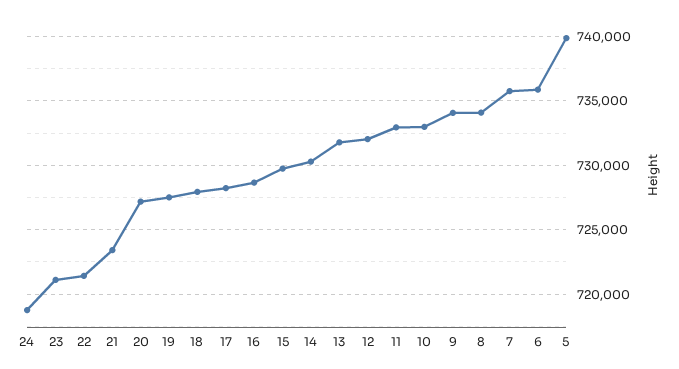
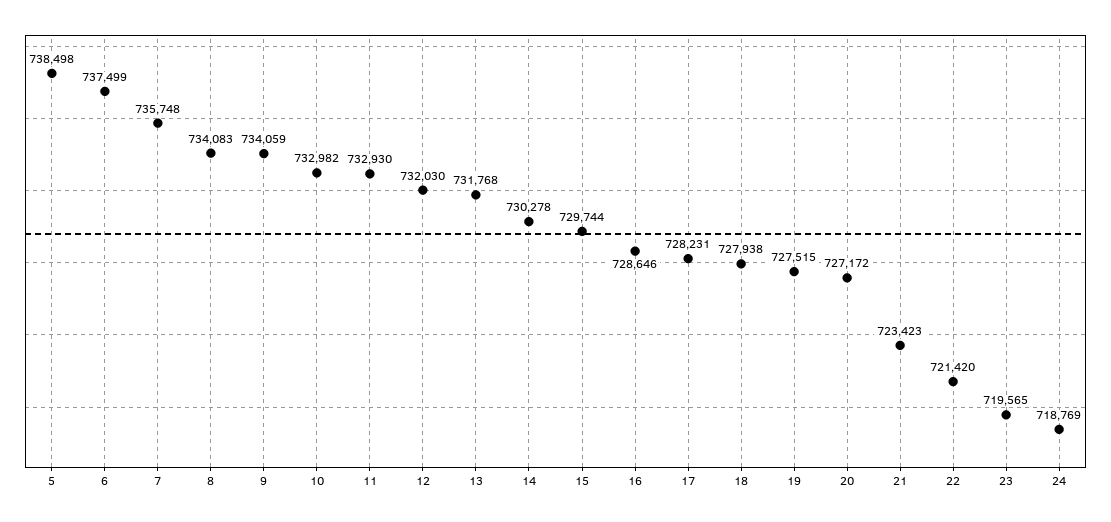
  {
    "24": 718769,
-   "23": 721000,
+   "23": 719565,
    "22": 721420,
    "21": 723423,
    "20": 727172,
    "19": 727515,
    "18": 727938,
    "17": 728231,
    "16": 728646,
    "15": 729744,
    "14": 730278,
    "13": 731768,
    "12": 732030,
    "11": 732930,
    "10": 732982,
    "9": 734059,
    "8": 734083,
    "7": 735748,
-   "6": 736000,
+   "6": 737499,
-   "5": 740000
+   "5": 738498
  }

